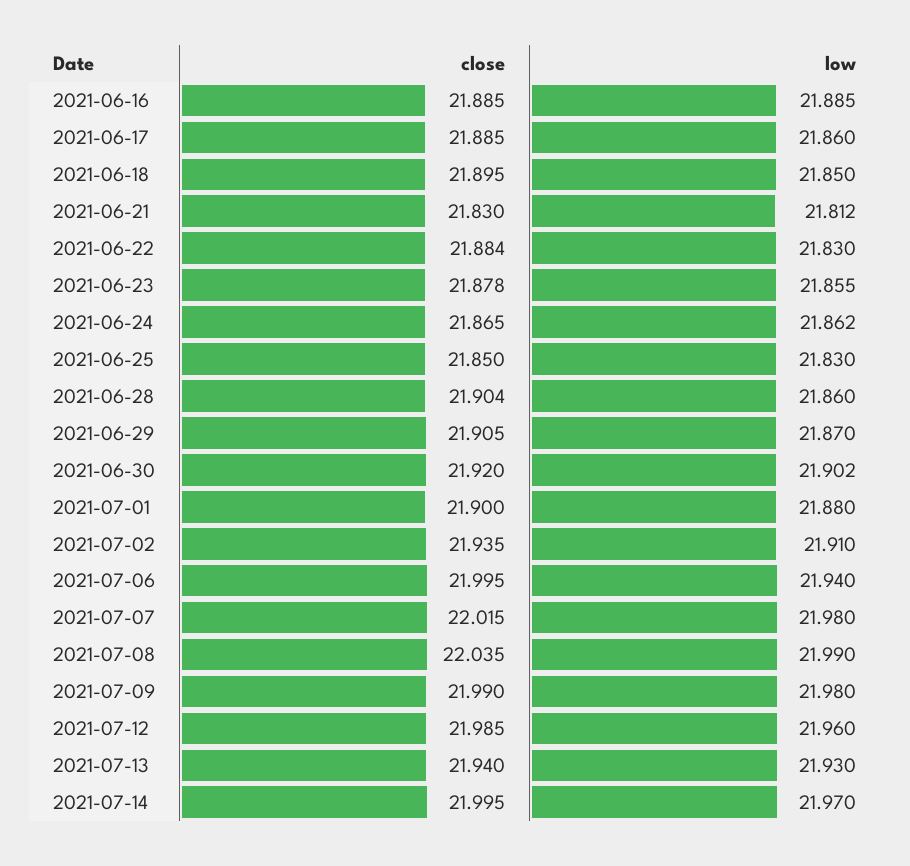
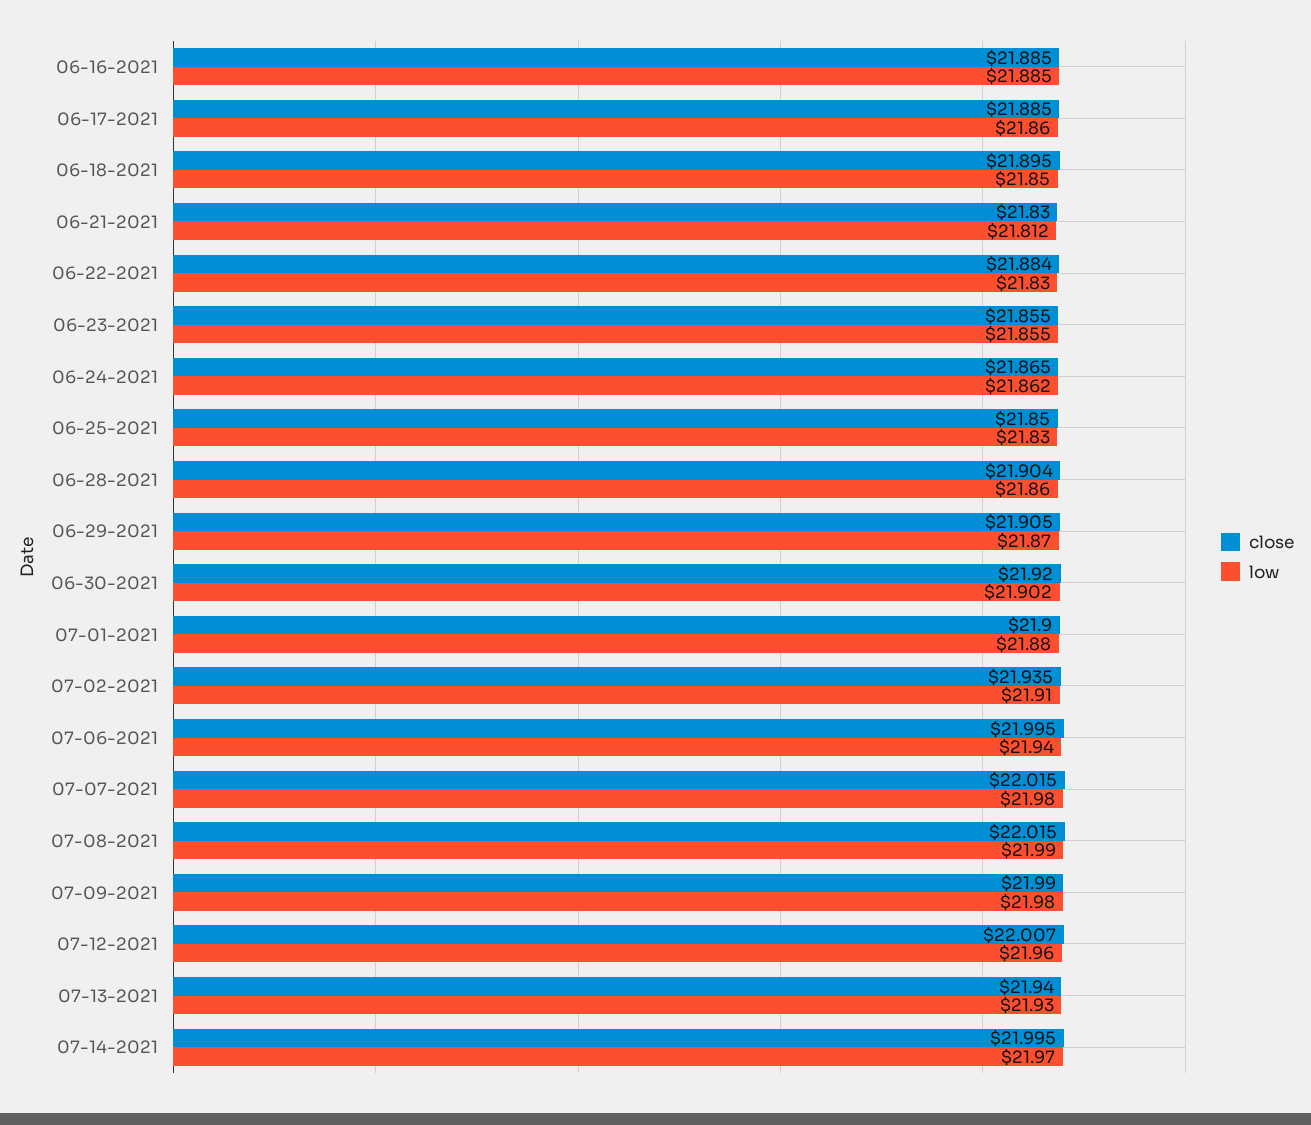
  {
    "close": {
      "2021-06-16": 21.885,
      "2021-06-17": 21.885,
      "2021-06-18": 21.895,
      "2021-06-21": 21.83,
      "2021-06-22": 21.884,
-     "2021-06-23": 21.878,
+     "2021-06-23": 21.855,
      "2021-06-24": 21.865,
      "2021-06-25": 21.85,
      "2021-06-28": 21.904,
      "2021-06-29": 21.905,
      "2021-06-30": 21.92,
      "2021-07-01": 21.9,
      "2021-07-02": 21.935,
      "2021-07-06": 21.995,
      "2021-07-07": 22.015,
-     "2021-07-08": 22.035,
+     "2021-07-08": 22.015,
      "2021-07-09": 21.99,
-     "2021-07-12": 21.985,
+     "2021-07-12": 22.007,
      "2021-07-13": 21.94,
      "2021-07-14": 21.995
    },
    "low": {
      "2021-06-16": 21.885,
      "2021-06-17": 21.86,
      "2021-06-18": 21.85,
      "2021-06-21": 21.812,
      "2021-06-22": 21.83,
      "2021-06-23": 21.855,
      "2021-06-24": 21.862,
      "2021-06-25": 21.83,
      "2021-06-28": 21.86,
      "2021-06-29": 21.87,
      "2021-06-30": 21.902,
      "2021-07-01": 21.88,
      "2021-07-02": 21.91,
      "2021-07-06": 21.94,
      "2021-07-07": 21.98,
      "2021-07-08": 21.99,
      "2021-07-09": 21.98,
      "2021-07-12": 21.96,
      "2021-07-13": 21.93,
      "2021-07-14": 21.97
    }
  }

